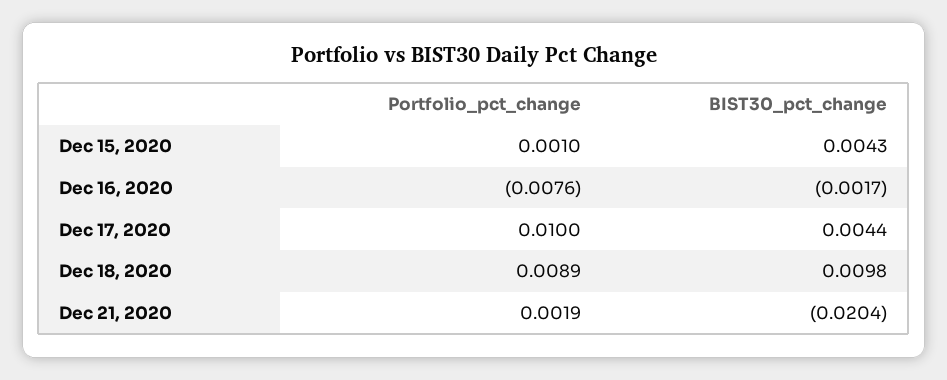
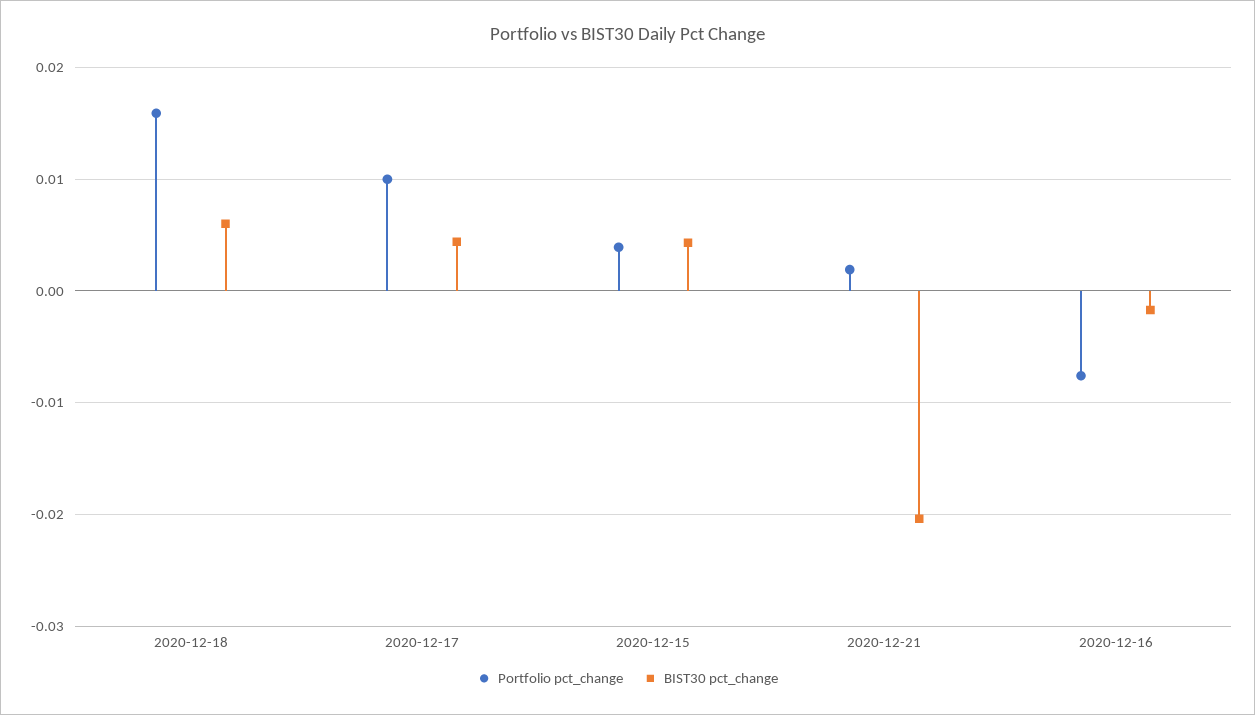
  {
    "Portfolio_pct_change": {
-     "Dec 15, 2020": 0.001,
+     "Dec 15, 2020": 0.004,
      "Dec 16, 2020": -0.0076,
      "Dec 17, 2020": 0.01,
-     "Dec 18, 2020": 0.0089,
+     "Dec 18, 2020": 0.016,
      "Dec 21, 2020": 0.0019
    },
    "BIST30_pct_change": {
      "Dec 15, 2020": 0.0043,
      "Dec 16, 2020": -0.0017,
      "Dec 17, 2020": 0.0044,
-     "Dec 18, 2020": 0.0098,
+     "Dec 18, 2020": 0.006,
      "Dec 21, 2020": -0.0204
    }
  }

